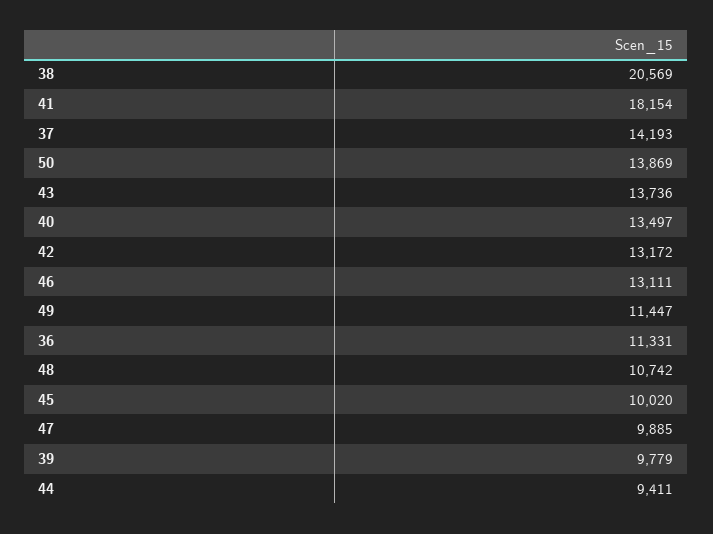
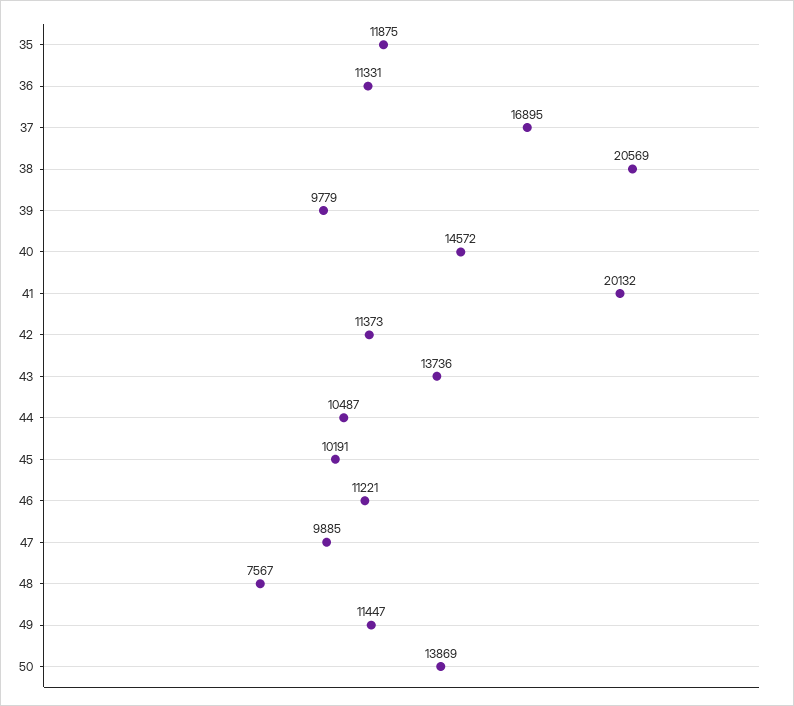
  {
    "38": 20569,
-   "41": 18154,
+   "41": 20132,
-   "37": 14193,
+   "37": 16895,
    "50": 13869,
    "43": 13736,
-   "40": 13497,
+   "40": 14572,
-   "42": 13172,
+   "42": 11373,
-   "46": 13111,
+   "46": 11221,
    "49": 11447,
    "36": 11331,
-   "48": 10742,
+   "48": 7567,
-   "45": 10020,
+   "45": 10191,
    "47": 9885,
    "39": 9779,
-   "44": 9411
+   "44": 10487,
+   "35": 11875
  }

